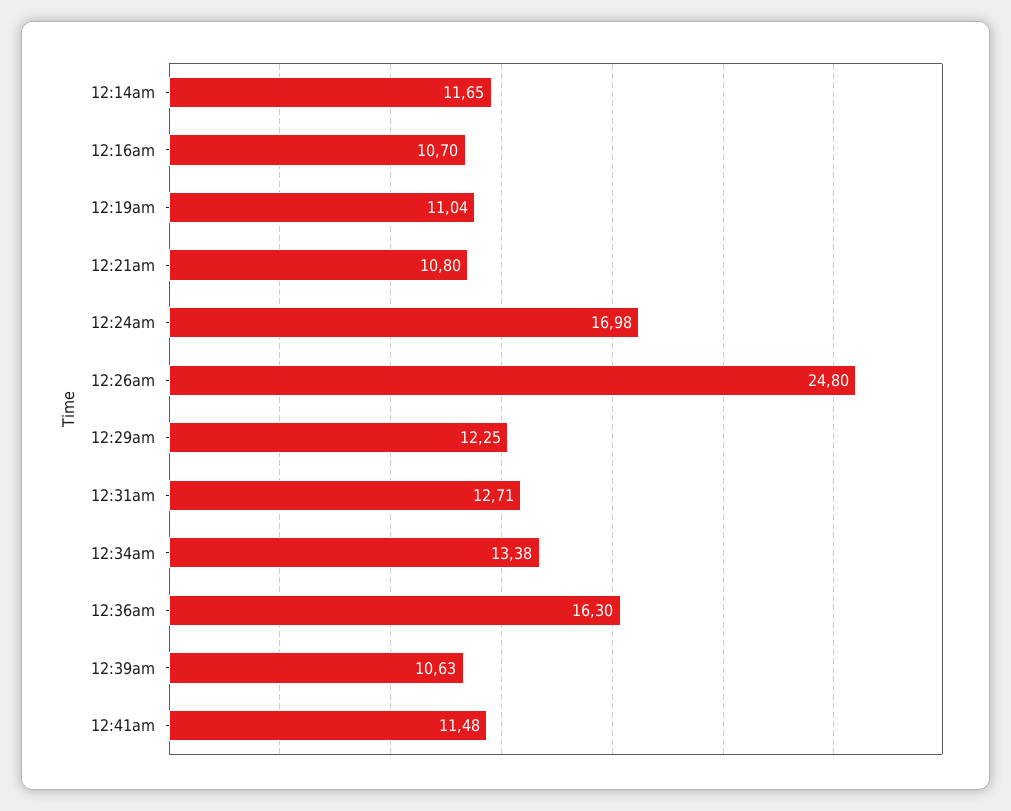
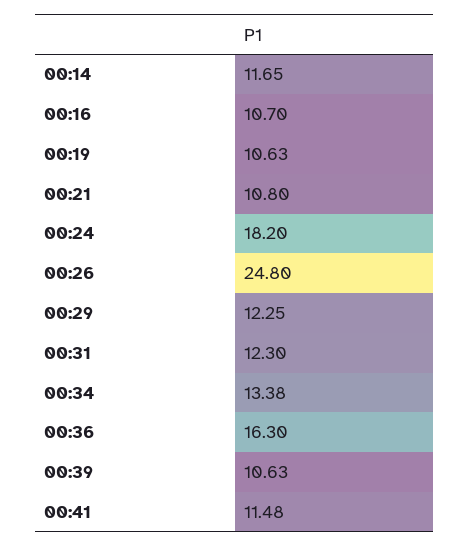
  {
    "12:14am": 11.65,
    "12:16am": 10.7,
-   "12:19am": 11.04,
+   "12:19am": 10.63,
    "12:21am": 10.8,
-   "12:24am": 16.98,
+   "12:24am": 18.2,
    "12:26am": 24.8,
    "12:29am": 12.25,
-   "12:31am": 12.71,
+   "12:31am": 12.3,
    "12:34am": 13.38,
    "12:36am": 16.3,
    "12:39am": 10.63,
    "12:41am": 11.48
  }

